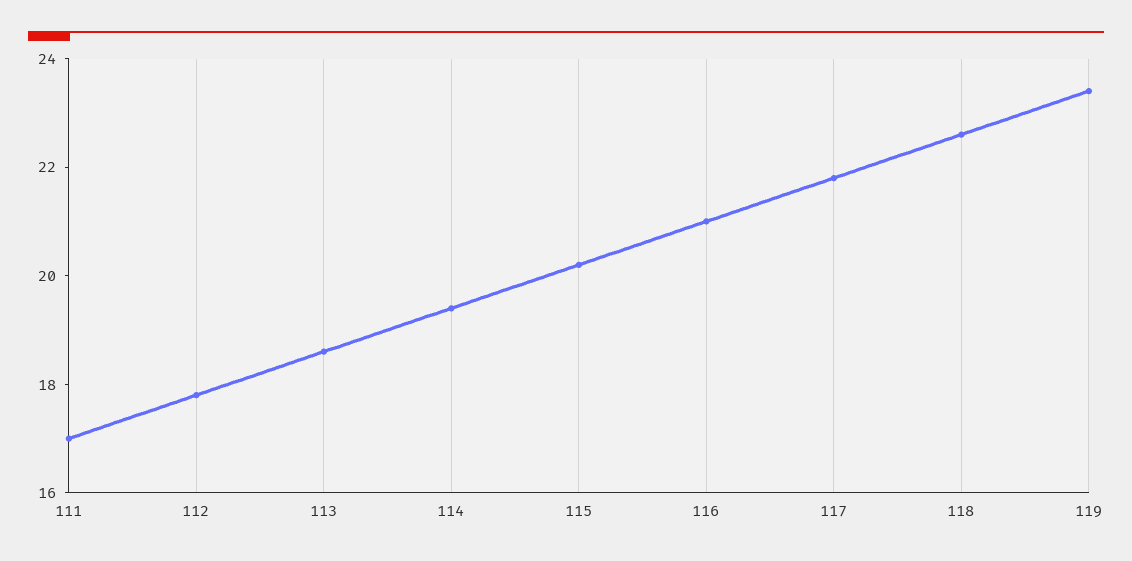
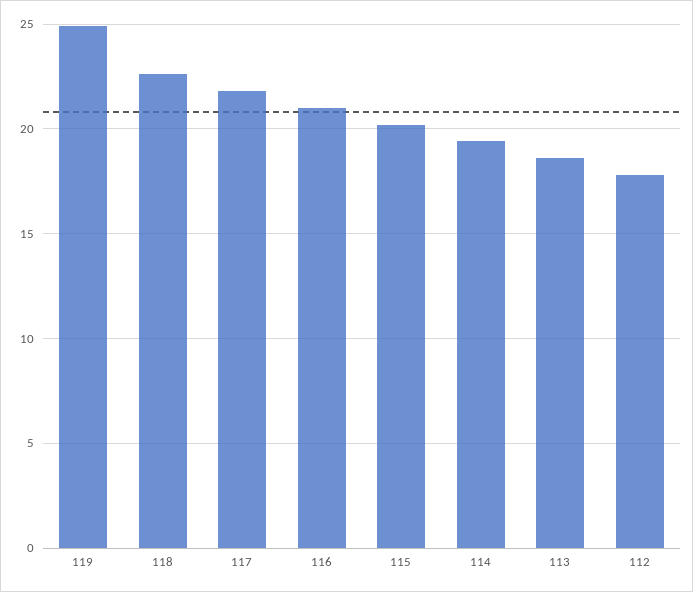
  {
-   "111": 17,
    "112": 18,
    "113": 18.5,
    "114": 19.5,
    "115": 20,
    "116": 21,
    "117": 22,
    "118": 22.5,
-   "119": 23.5
+   "119": 25
  }

